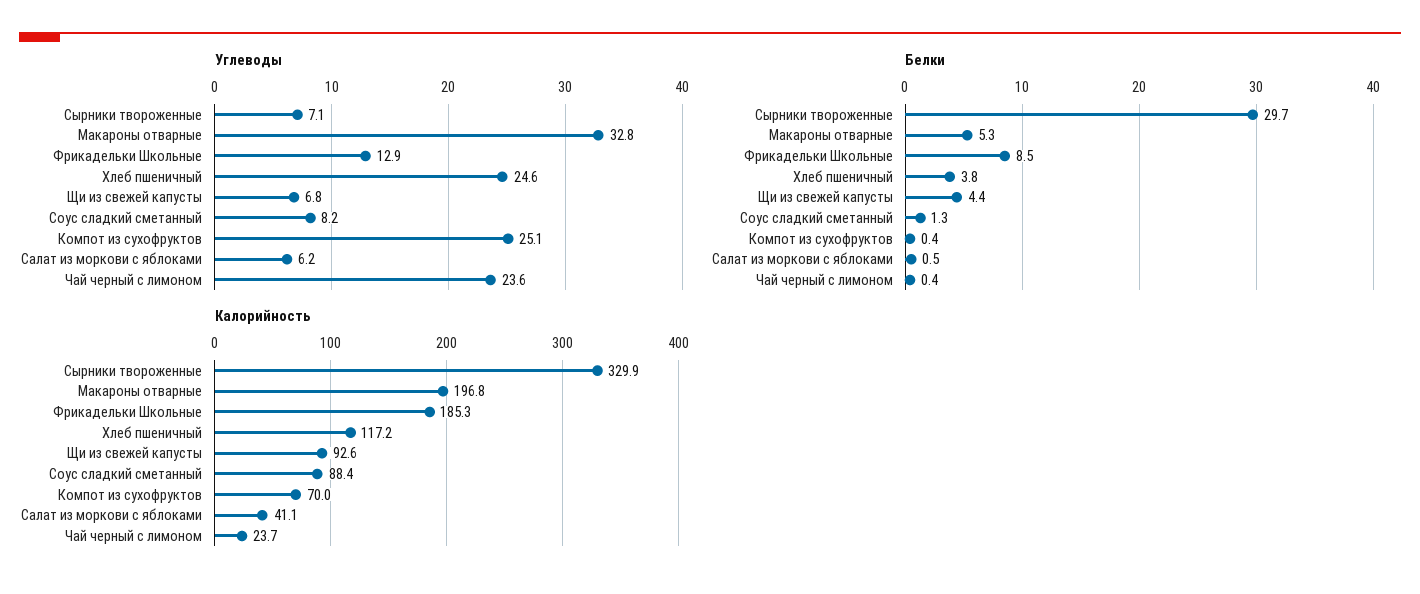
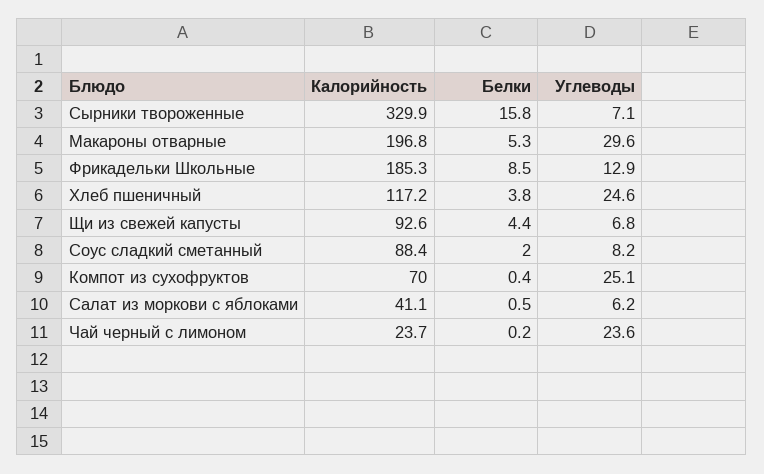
  {
    "Углеводы": {
      "Сырники твороженные": 7.1,
-     "Макароны отварные": 32.8,
+     "Макароны отварные": 29.6,
      "Фрикадельки Школьные": 12.9,
      "Хлеб пшеничный": 24.6,
      "Щи из свежей капусты": 6.8,
      "Соус сладкий сметанный": 8.2,
      "Компот из сухофруктов": 25.1,
      "Салат из моркови с яблоками": 6.2,
      "Чай черный с лимоном": 23.6
    },
    "Белки": {
-     "Сырники твороженные": 29.7,
+     "Сырники твороженные": 15.8,
      "Макароны отварные": 5.3,
      "Фрикадельки Школьные": 8.5,
      "Хлеб пшеничный": 3.8,
      "Щи из свежей капусты": 4.4,
-     "Соус сладкий сметанный": 1.3,
+     "Соус сладкий сметанный": 2,
      "Компот из сухофруктов": 0.4,
      "Салат из моркови с яблоками": 0.5,
-     "Чай черный с лимоном": 0.4
+     "Чай черный с лимоном": 0.2
    },
    "Калорийность": {
      "Сырники твороженные": 329.9,
      "Макароны отварные": 196.8,
      "Фрикадельки Школьные": 185.3,
      "Хлеб пшеничный": 117.2,
      "Щи из свежей капусты": 92.6,
      "Соус сладкий сметанный": 88.4,
      "Компот из сухофруктов": 70,
      "Салат из моркови с яблоками": 41.1,
      "Чай черный с лимоном": 23.7
    }
  }

